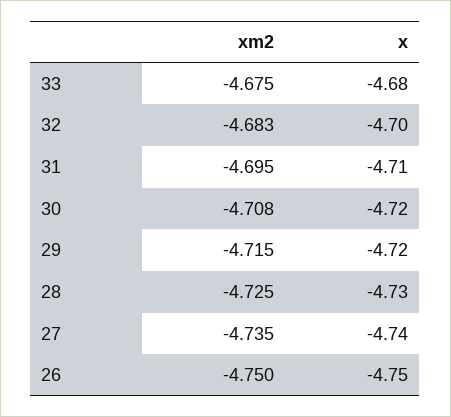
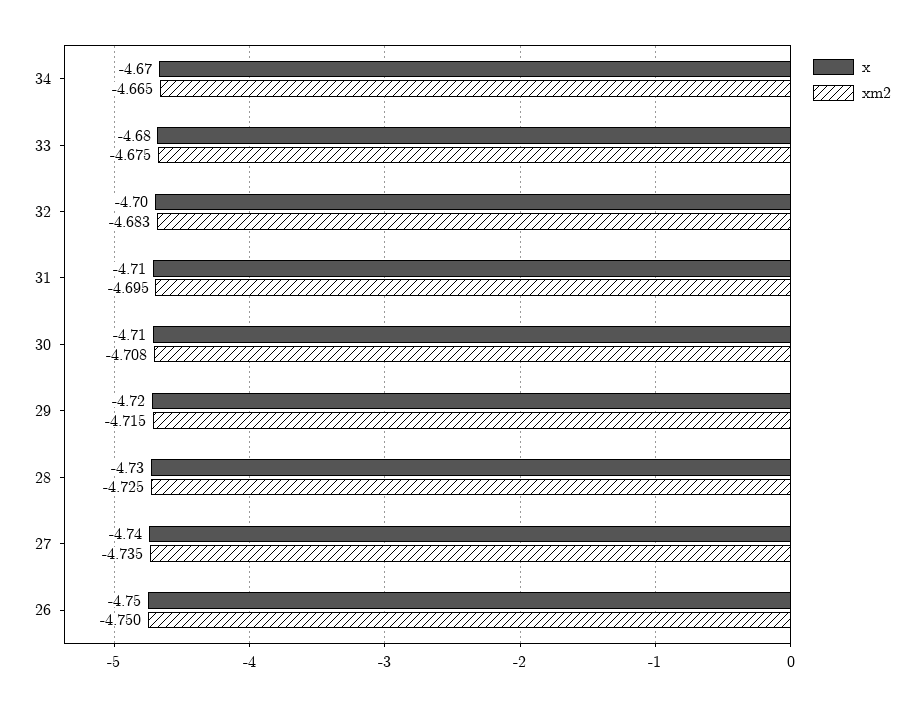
  {
    "xm2": {
      "33": -4.675,
      "32": -4.683,
      "31": -4.695,
      "30": -4.708,
      "29": -4.715,
      "28": -4.725,
      "27": -4.735,
-     "26": -4.75
+     "26": -4.75,
+     "34": -4.665
    },
    "x": {
      "33": -4.68,
      "32": -4.7,
      "31": -4.71,
-     "30": -4.72,
+     "30": -4.71,
      "29": -4.72,
      "28": -4.73,
      "27": -4.74,
-     "26": -4.75
+     "26": -4.75,
+     "34": -4.67
    }
  }

